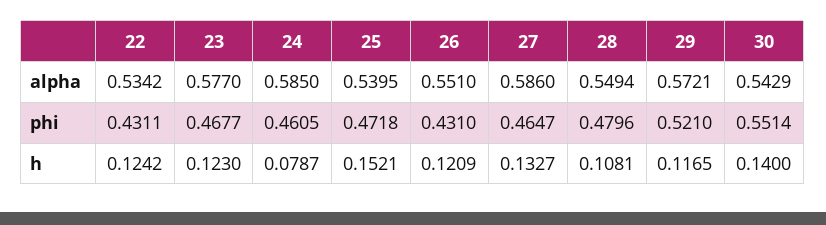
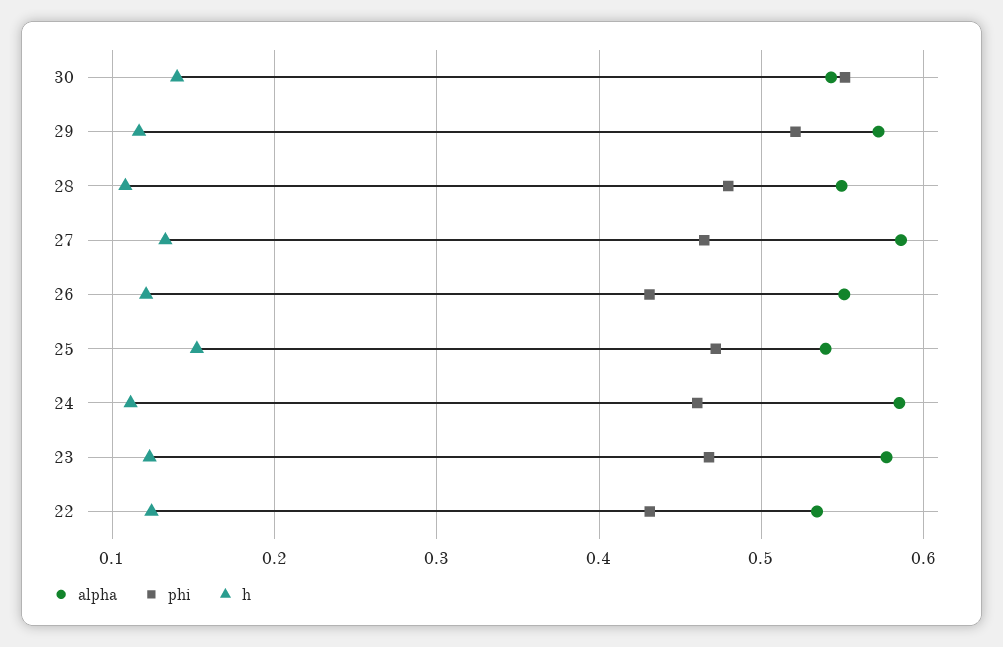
  {
    "alpha": {
      "22": 0.5342,
      "23": 0.577,
      "24": 0.585,
      "25": 0.5395,
      "26": 0.551,
      "27": 0.586,
      "28": 0.5494,
      "29": 0.5721,
      "30": 0.5429
    },
    "phi": {
      "22": 0.4311,
      "23": 0.4677,
      "24": 0.4605,
      "25": 0.4718,
      "26": 0.431,
      "27": 0.4647,
      "28": 0.4796,
      "29": 0.521,
      "30": 0.5514
    },
    "h": {
      "22": 0.1242,
      "23": 0.123,
-     "24": 0.0787,
+     "24": 0.11,
      "25": 0.1521,
      "26": 0.1209,
      "27": 0.1327,
      "28": 0.1081,
      "29": 0.1165,
      "30": 0.14
    }
  }

